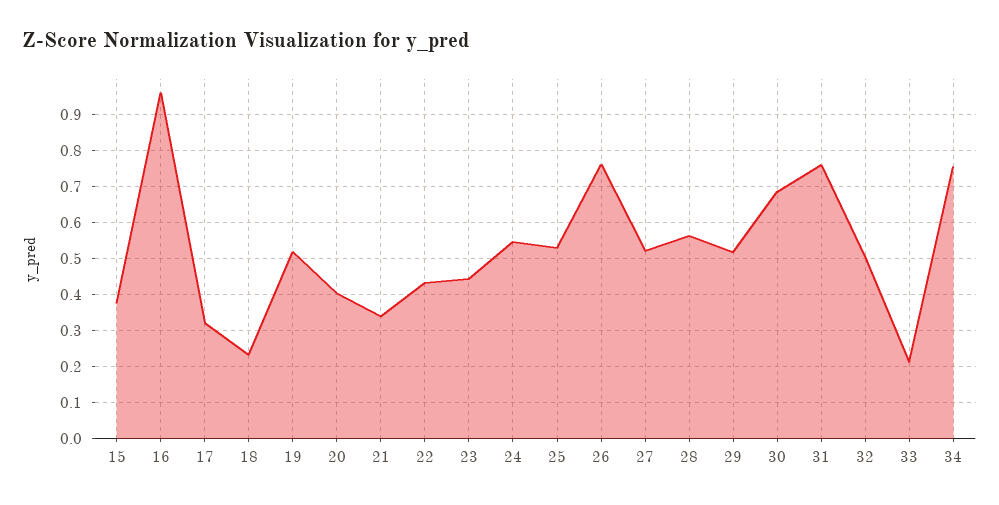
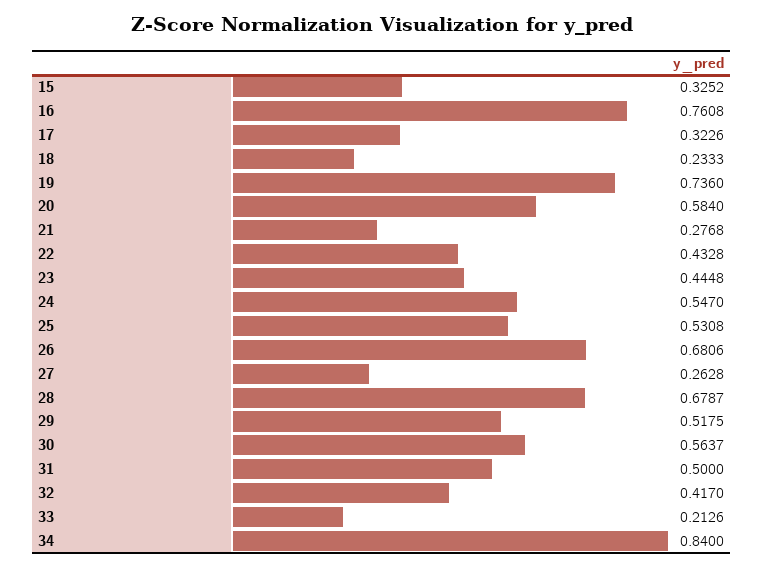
  {
-   "15": 0.38,
+   "15": 0.3252,
-   "16": 0.96,
+   "16": 0.7608,
    "17": 0.3226,
    "18": 0.2333,
-   "19": 0.52,
+   "19": 0.736,
-   "20": 0.4,
+   "20": 0.584,
-   "21": 0.34,
+   "21": 0.2768,
    "22": 0.4328,
    "23": 0.4448,
    "24": 0.547,
    "25": 0.5308,
-   "26": 0.76,
+   "26": 0.6806,
-   "27": 0.52,
+   "27": 0.2628,
-   "28": 0.56,
+   "28": 0.6787,
    "29": 0.5175,
-   "30": 0.68,
+   "30": 0.5637,
-   "31": 0.76,
+   "31": 0.5,
-   "32": 0.5,
+   "32": 0.417,
    "33": 0.2126,
-   "34": 0.76
+   "34": 0.84
  }

